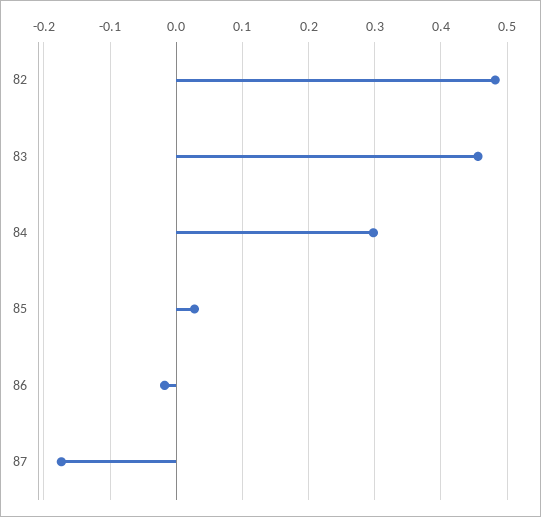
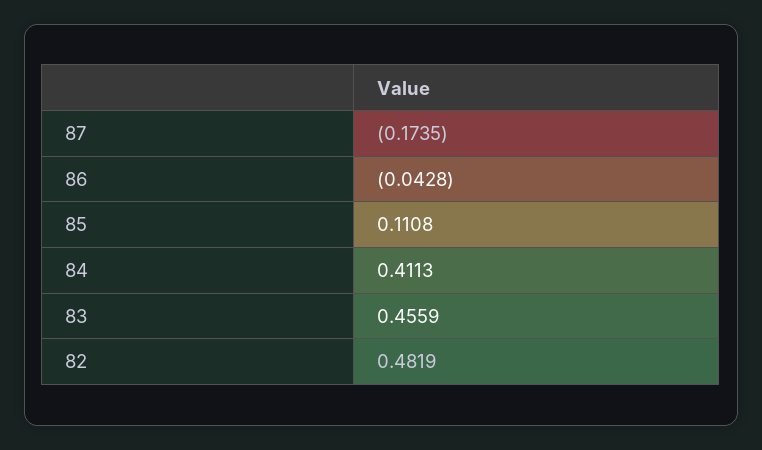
  {
    "82": 0.4819,
    "83": 0.4559,
-   "84": 0.3,
+   "84": 0.4113,
-   "85": 0.03,
+   "85": 0.1108,
-   "86": -0.02,
+   "86": -0.0428,
    "87": -0.1735
  }

